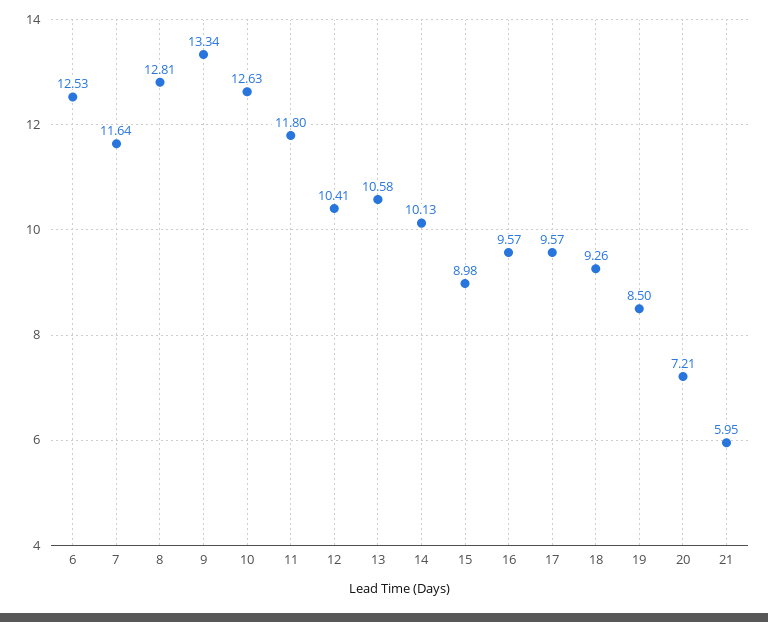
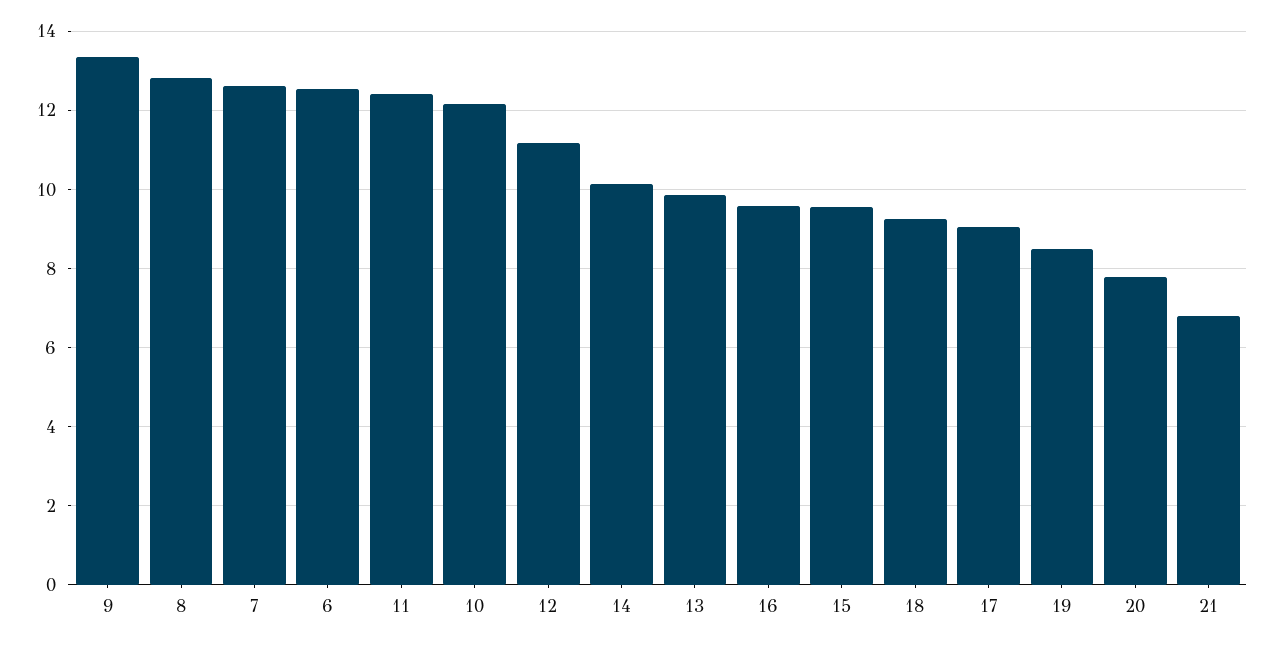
  {
    "6": 12.53,
-   "7": 11.64,
+   "7": 12.6,
    "8": 12.81,
    "9": 13.34,
-   "10": 12.63,
+   "10": 12.2,
-   "11": 11.8,
+   "11": 12.4,
-   "12": 10.41,
+   "12": 11.2,
-   "13": 10.58,
+   "13": 9.8,
    "14": 10.13,
-   "15": 8.98,
+   "15": 9.6,
    "16": 9.57,
-   "17": 9.57,
+   "17": 9,
    "18": 9.26,
    "19": 8.5,
-   "20": 7.21,
+   "20": 7.8,
-   "21": 5.95
+   "21": 6.8
  }

